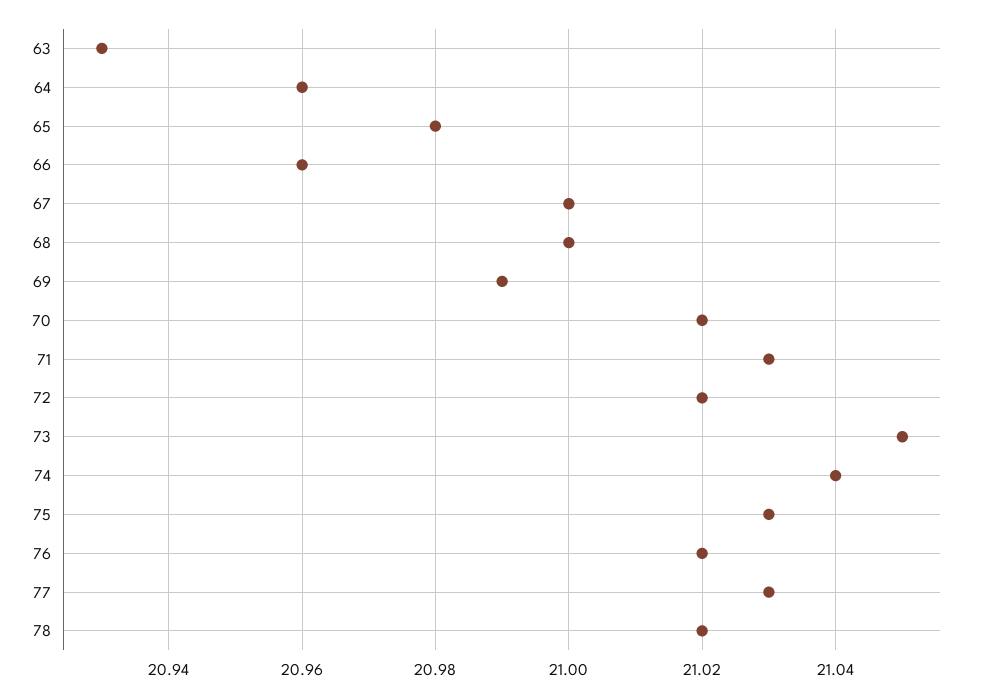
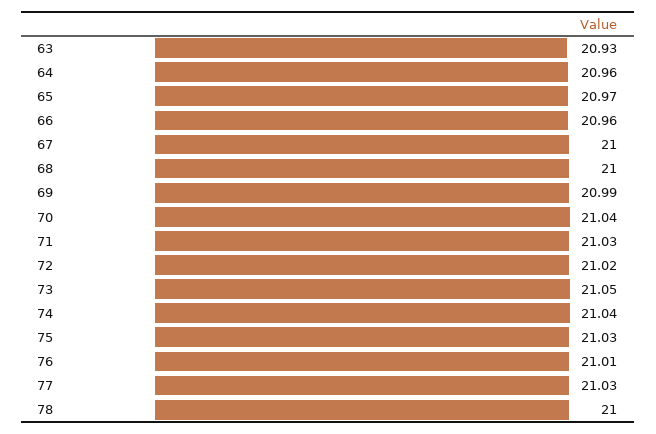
  {
    "63": 20.93,
    "64": 20.96,
-   "65": 20.98,
+   "65": 20.97,
    "66": 20.96,
    "67": 21,
    "68": 21,
    "69": 20.99,
-   "70": 21.02,
+   "70": 21.04,
    "71": 21.03,
    "72": 21.02,
    "73": 21.05,
    "74": 21.04,
    "75": 21.03,
-   "76": 21.02,
+   "76": 21.01,
    "77": 21.03,
-   "78": 21.02
+   "78": 21
  }

